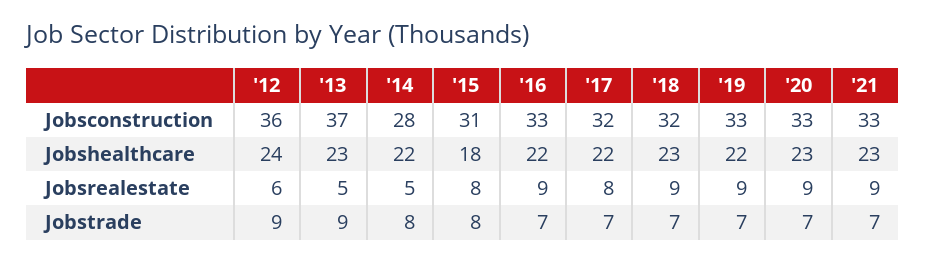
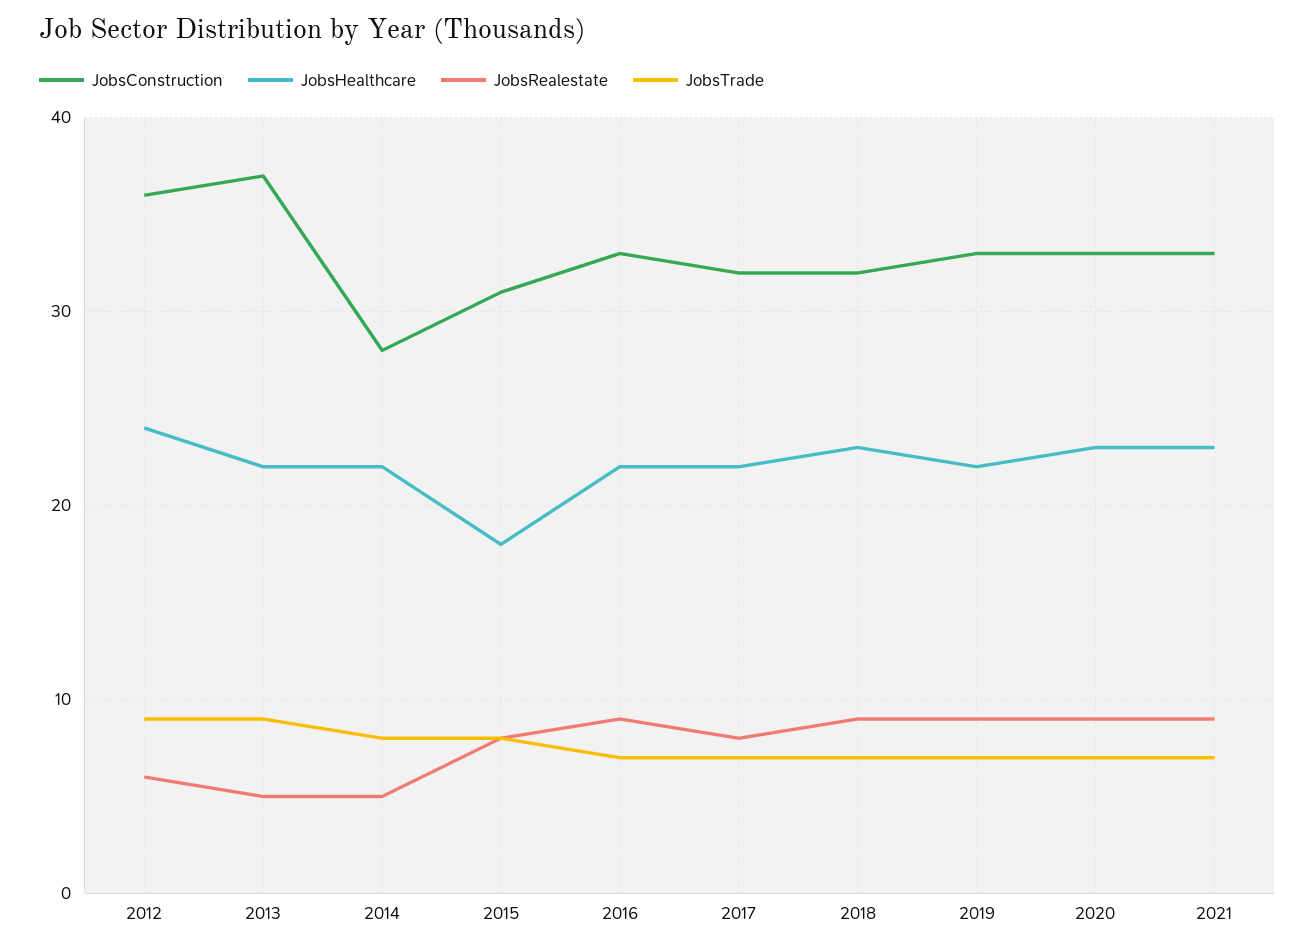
  {
    "Jobsconstruction": {
      "'12": 36,
      "'13": 37,
      "'14": 28,
      "'15": 31,
      "'16": 33,
      "'17": 32,
      "'18": 32,
      "'19": 33,
      "'20": 33,
      "'21": 33
    },
    "Jobshealthcare": {
      "'12": 24,
-     "'13": 23,
+     "'13": 22,
      "'14": 22,
      "'15": 18,
      "'16": 22,
      "'17": 22,
      "'18": 23,
      "'19": 22,
      "'20": 23,
      "'21": 23
    },
    "Jobsrealestate": {
      "'12": 6,
      "'13": 5,
      "'14": 5,
      "'15": 8,
      "'16": 9,
      "'17": 8,
      "'18": 9,
      "'19": 9,
      "'20": 9,
      "'21": 9
    },
    "Jobstrade": {
      "'12": 9,
      "'13": 9,
      "'14": 8,
      "'15": 8,
      "'16": 7,
      "'17": 7,
      "'18": 7,
      "'19": 7,
      "'20": 7,
      "'21": 7
    }
  }

